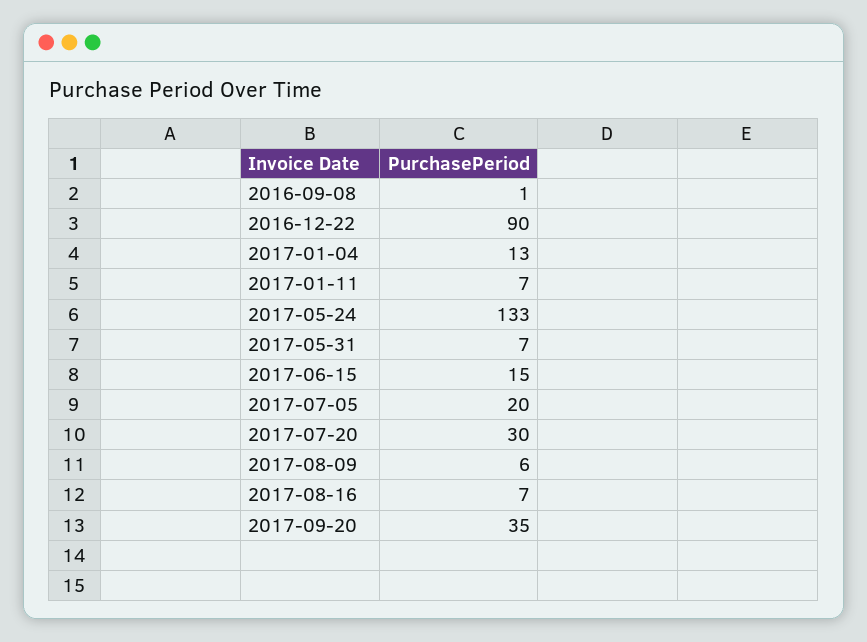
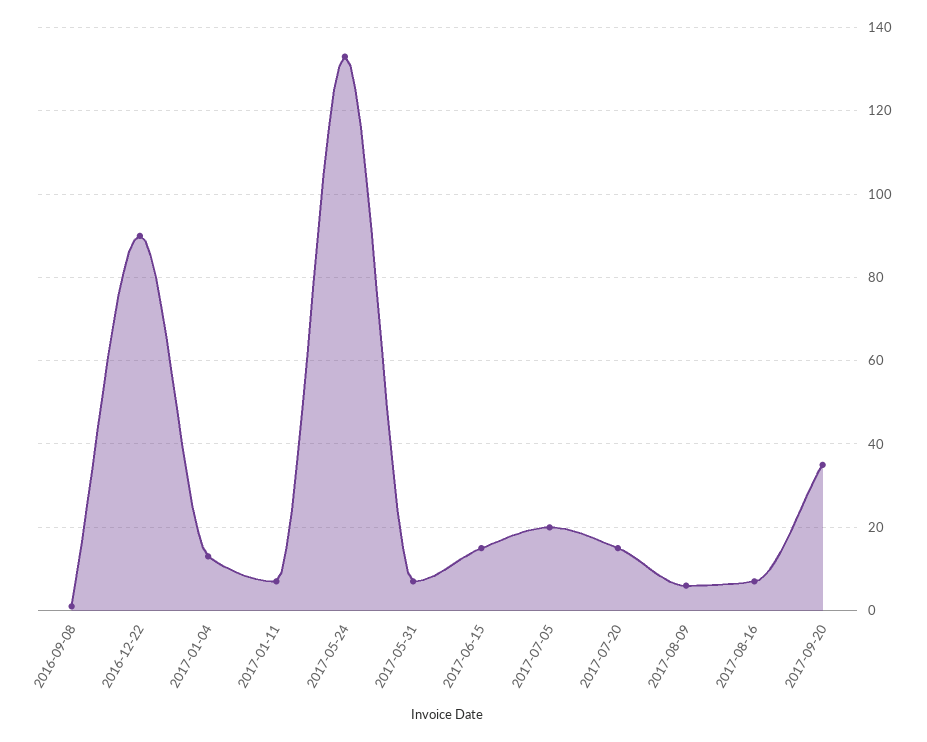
  {
    "2016-09-08": 1,
    "2016-12-22": 90,
    "2017-01-04": 13,
    "2017-01-11": 7,
    "2017-05-24": 133,
    "2017-05-31": 7,
    "2017-06-15": 15,
    "2017-07-05": 20,
-   "2017-07-20": 30,
+   "2017-07-20": 15,
    "2017-08-09": 6,
    "2017-08-16": 7,
    "2017-09-20": 35
  }

